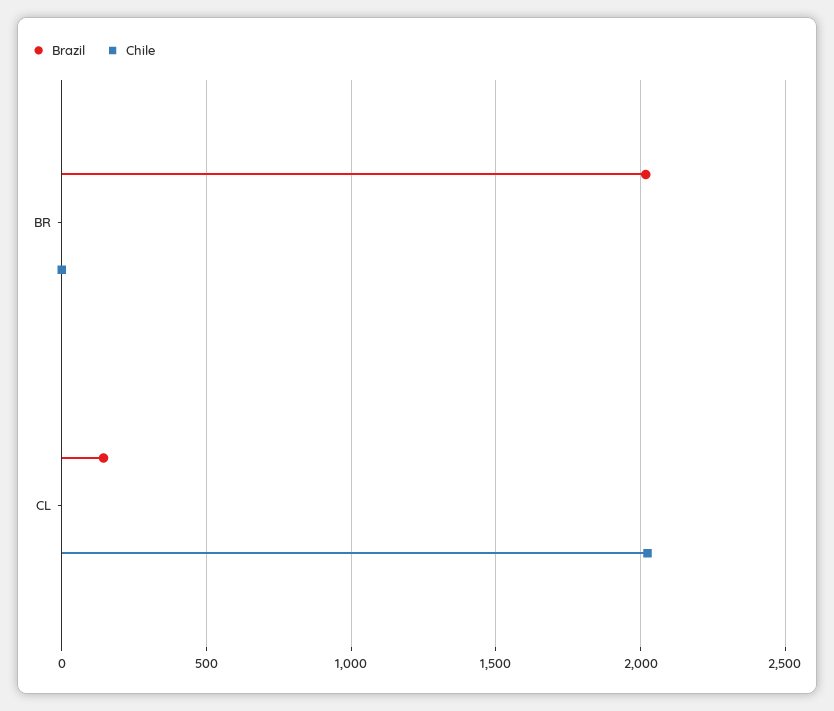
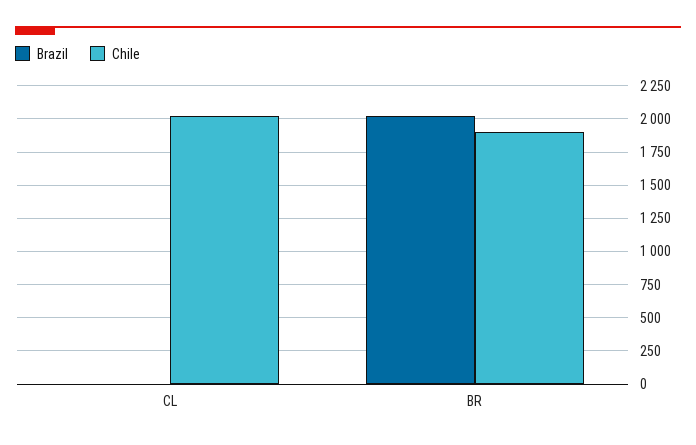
  {
    "Brazil": {
      "BR": 2000,
-     "CL": 150
+     "CL": 0
    },
    "Chile": {
-     "BR": 0,
+     "BR": 1900,
      "CL": 2000
    }
  }

